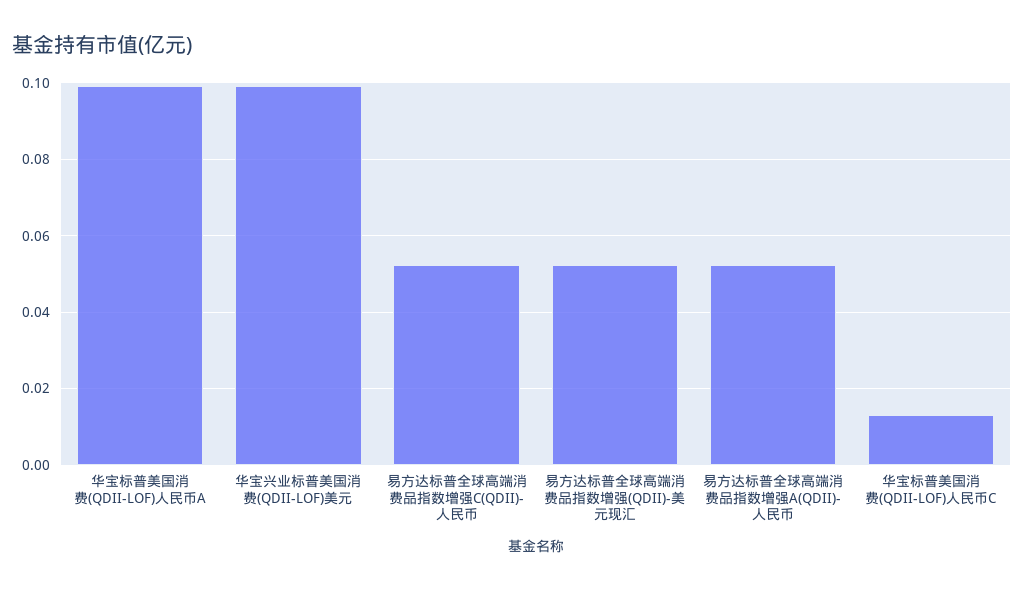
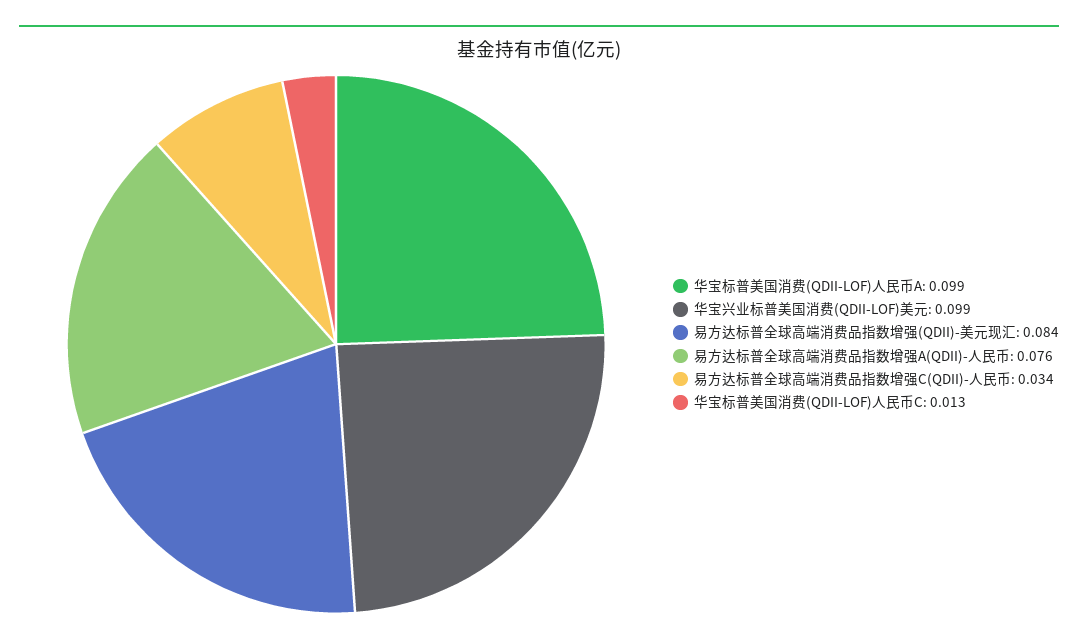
  {
    "华宝标普美国消费(QDII-LOF)人民币A": 0.099,
    "华宝兴业标普美国消费(QDII-LOF)美元": 0.099,
-   "易方达标普全球高端消费品指数增强C(QDII)-人民币": 0.052,
+   "易方达标普全球高端消费品指数增强C(QDII)-人民币": 0.034,
-   "易方达标普全球高端消费品指数增强(QDII)-美元现汇": 0.052,
+   "易方达标普全球高端消费品指数增强(QDII)-美元现汇": 0.084,
-   "易方达标普全球高端消费品指数增强A(QDII)-人民币": 0.052,
+   "易方达标普全球高端消费品指数增强A(QDII)-人民币": 0.076,
    "华宝标普美国消费(QDII-LOF)人民币C": 0.013
  }

